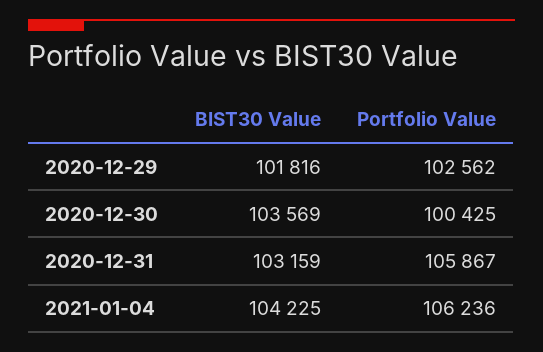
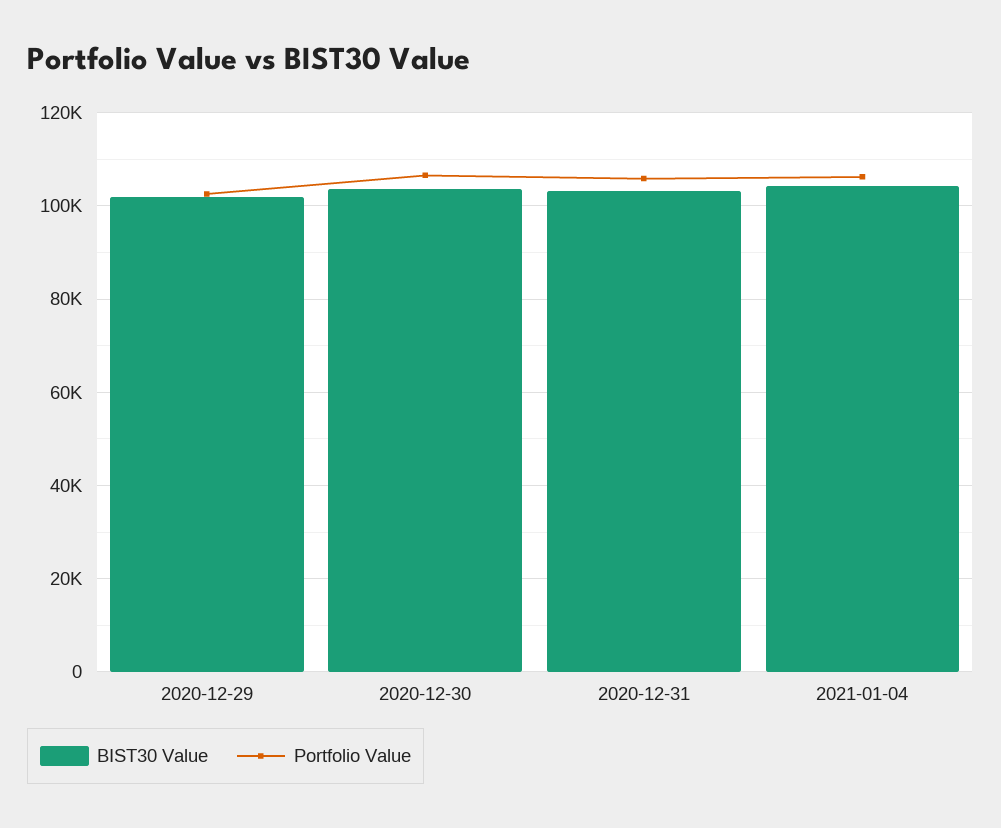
  {
    "BIST30 Value": {
      "2020-12-29": 101816,
      "2020-12-30": 103569,
      "2020-12-31": 103159,
      "2021-01-04": 104225
    },
    "Portfolio Value": {
      "2020-12-29": 102562,
-     "2020-12-30": 100425,
+     "2020-12-30": 106000,
      "2020-12-31": 105867,
      "2021-01-04": 106236
    }
  }

